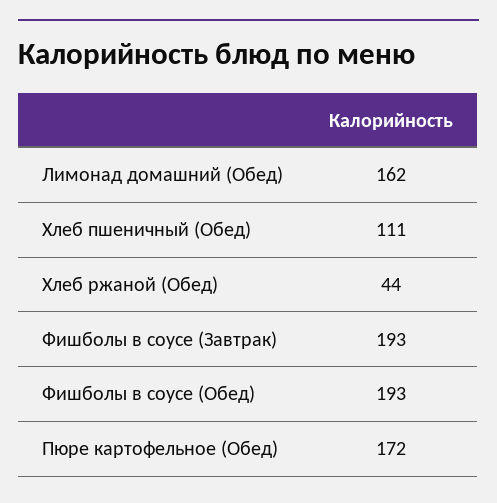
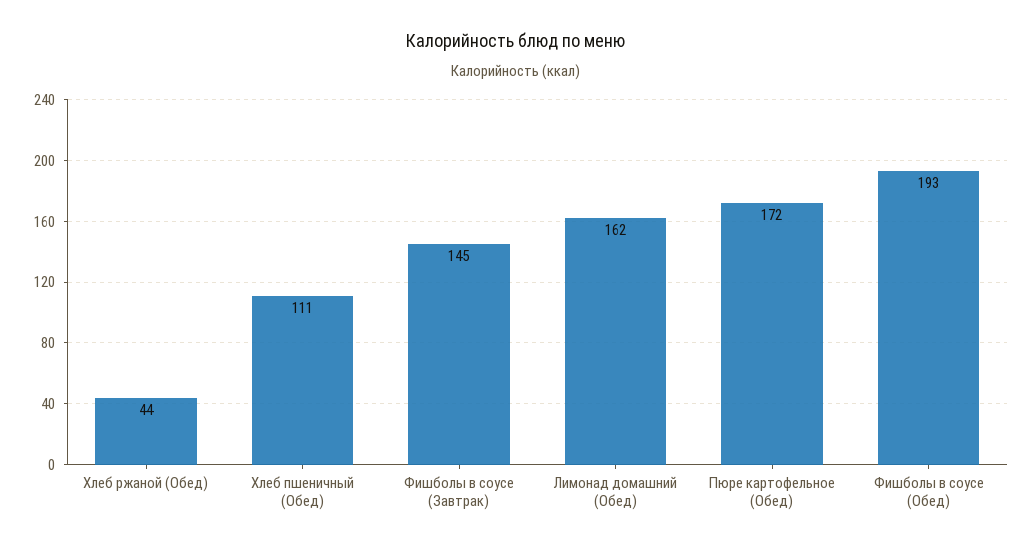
  {
    "Лимонад домашний (Обед)": 162,
    "Хлеб пшеничный (Обед)": 111,
    "Хлеб ржаной (Обед)": 44,
-   "Фишболы в соусе (Завтрак)": 193,
+   "Фишболы в соусе (Завтрак)": 145,
    "Фишболы в соусе (Обед)": 193,
    "Пюре картофельное (Обед)": 172
  }

